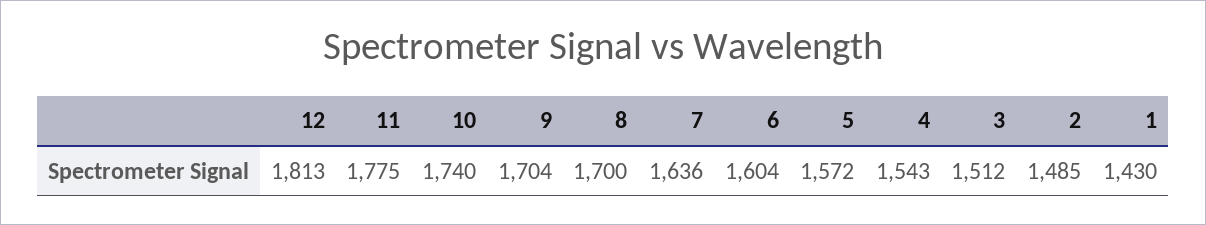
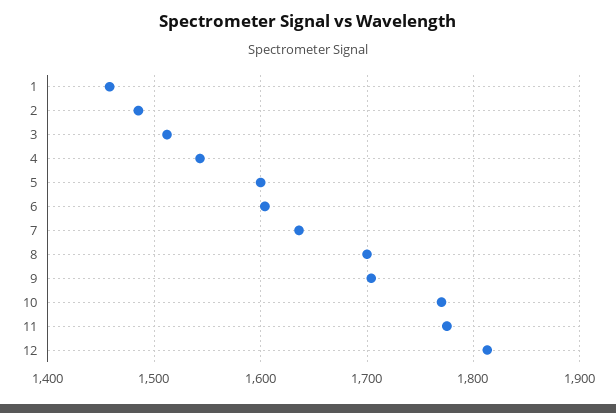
  {
    "12": 1813,
    "11": 1775,
-   "10": 1740,
+   "10": 1770,
    "9": 1704,
    "8": 1700,
    "7": 1636,
    "6": 1604,
-   "5": 1572,
+   "5": 1600,
    "4": 1543,
    "3": 1512,
    "2": 1485,
-   "1": 1430
+   "1": 1460
  }

